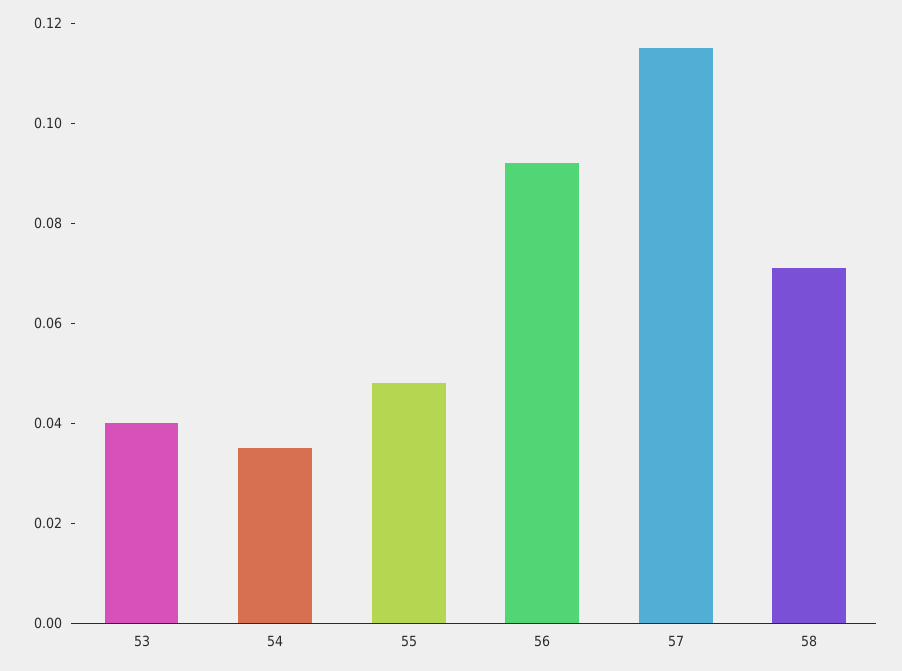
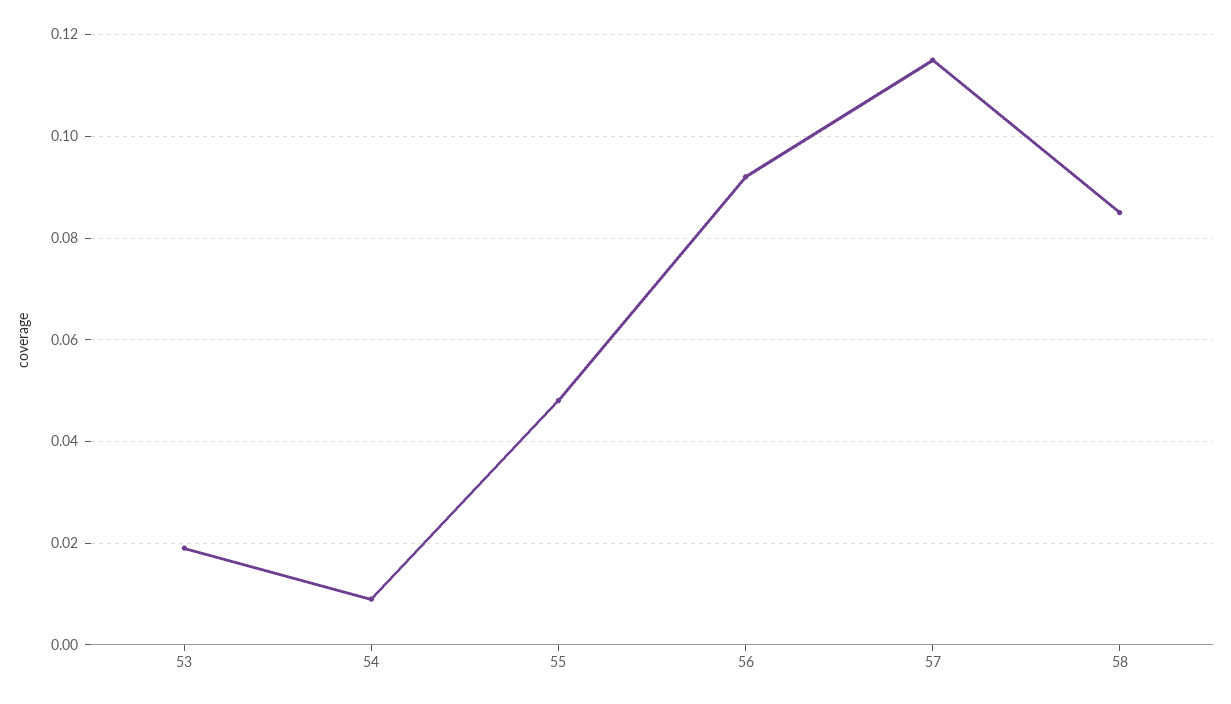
  {
-   "53": 0.04,
+   "53": 0.02,
-   "54": 0.035,
+   "54": 0.01,
    "55": 0.05,
    "56": 0.09,
    "57": 0.115,
-   "58": 0.07
+   "58": 0.085
  }

